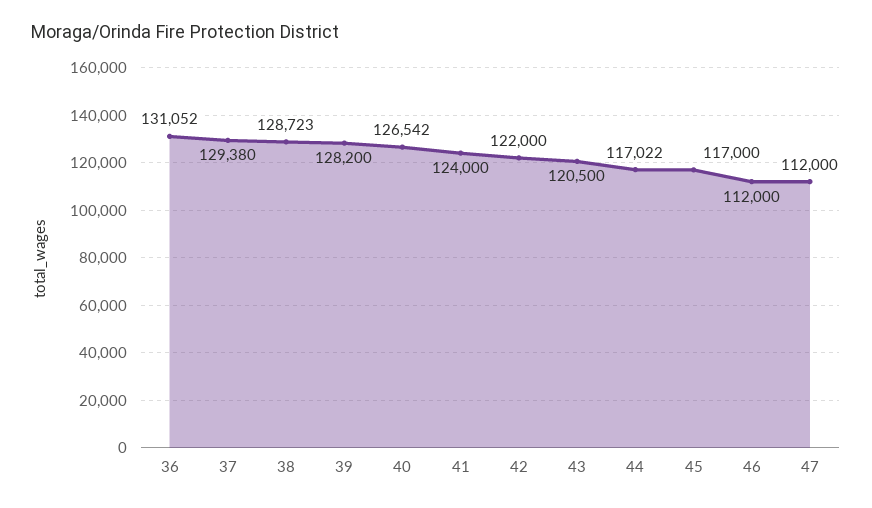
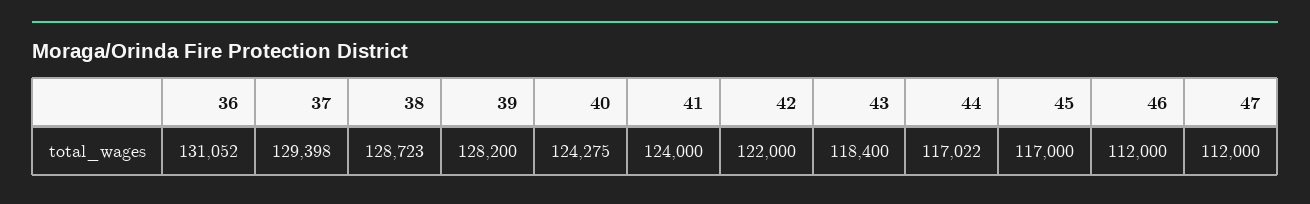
  {
    "36": 131052,
-   "37": 129380,
+   "37": 129398,
    "38": 128723,
    "39": 128200,
-   "40": 126542,
+   "40": 124275,
    "41": 124000,
    "42": 122000,
-   "43": 120500,
+   "43": 118400,
    "44": 117022,
    "45": 117000,
    "46": 112000,
    "47": 112000
  }

